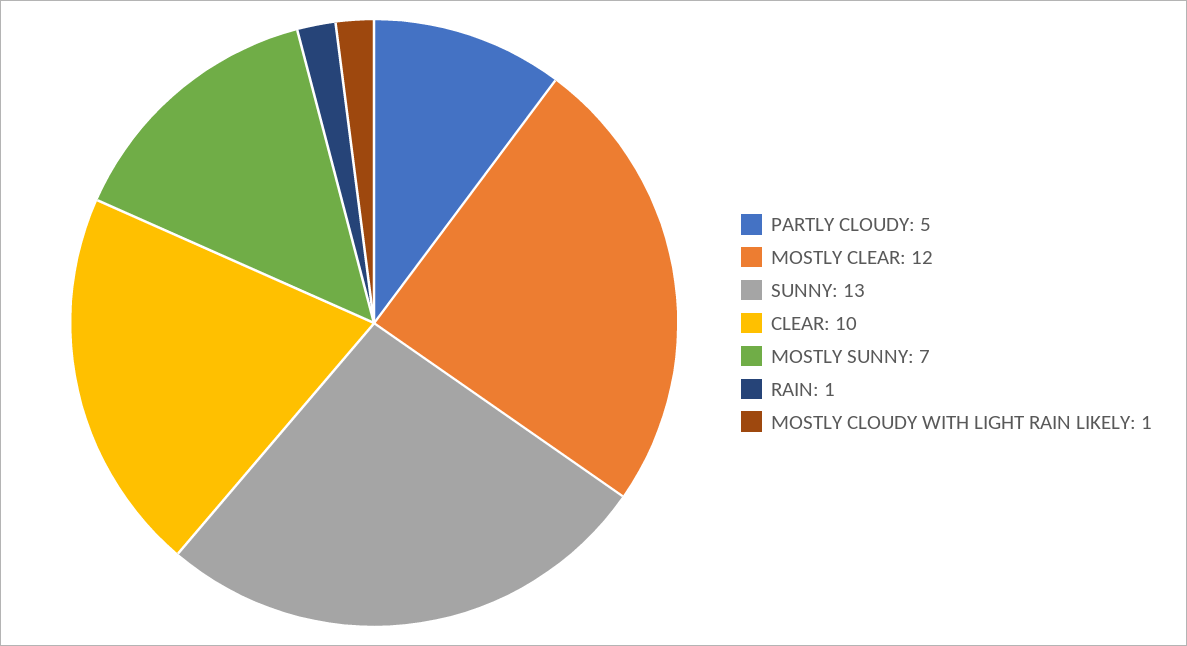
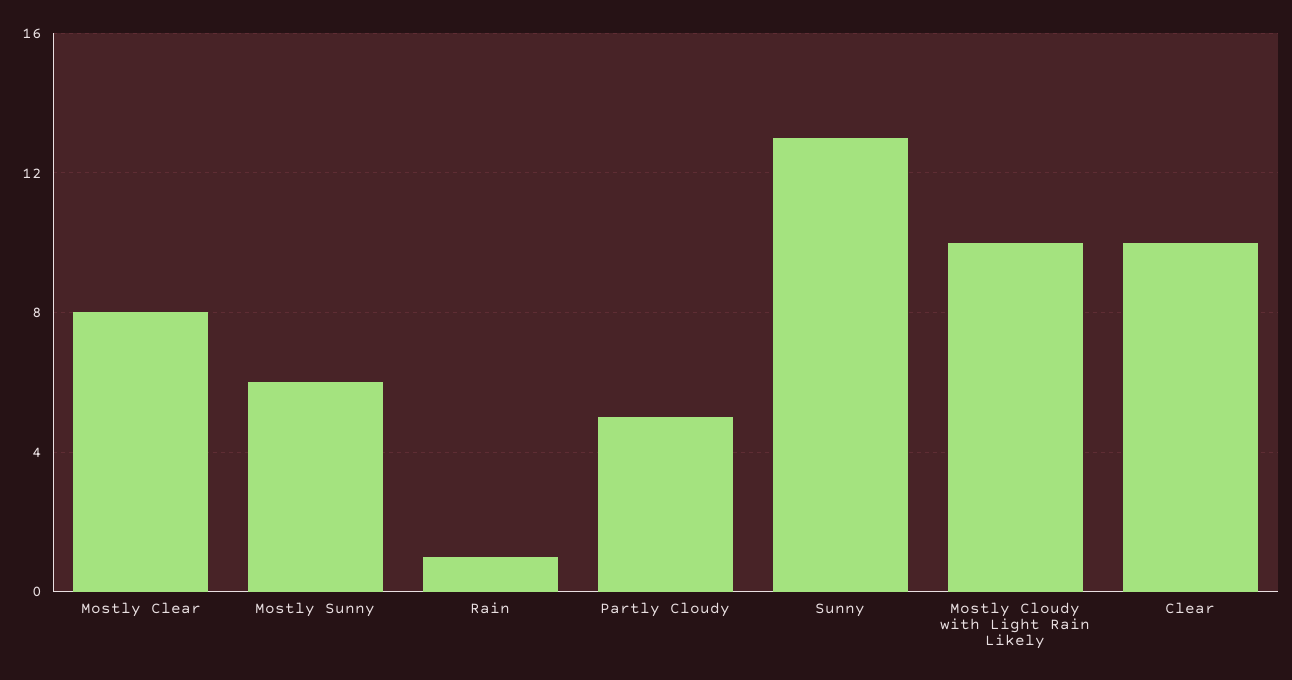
  {
    "PARTLY CLOUDY": 5,
-   "MOSTLY CLEAR": 12,
+   "MOSTLY CLEAR": 8,
    "SUNNY": 13,
    "CLEAR": 10,
-   "MOSTLY SUNNY": 7,
+   "MOSTLY SUNNY": 6,
    "RAIN": 1,
-   "MOSTLY CLOUDY WITH LIGHT RAIN LIKELY": 1
+   "MOSTLY CLOUDY WITH LIGHT RAIN LIKELY": 10
  }

